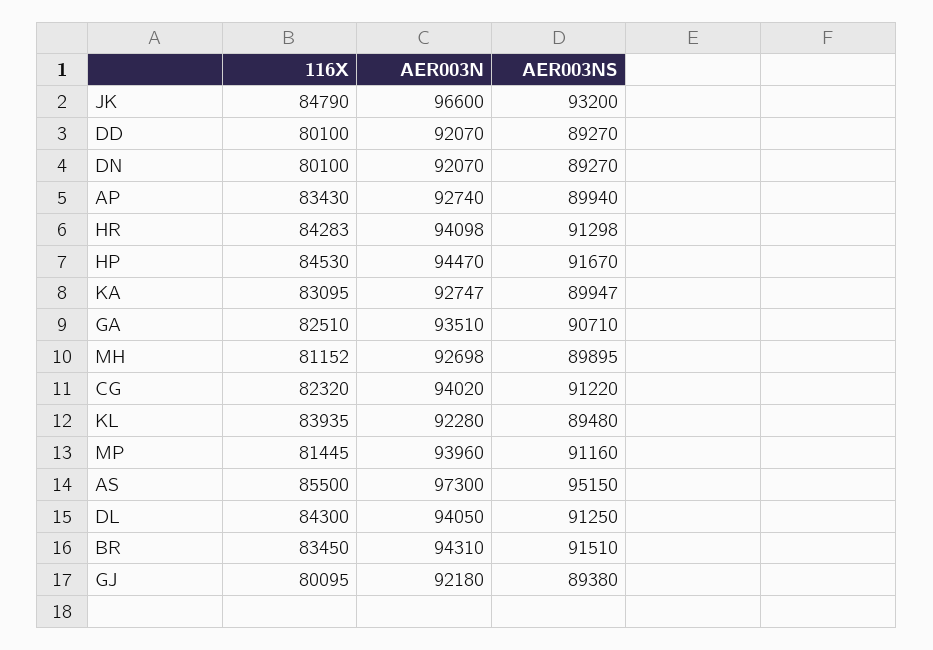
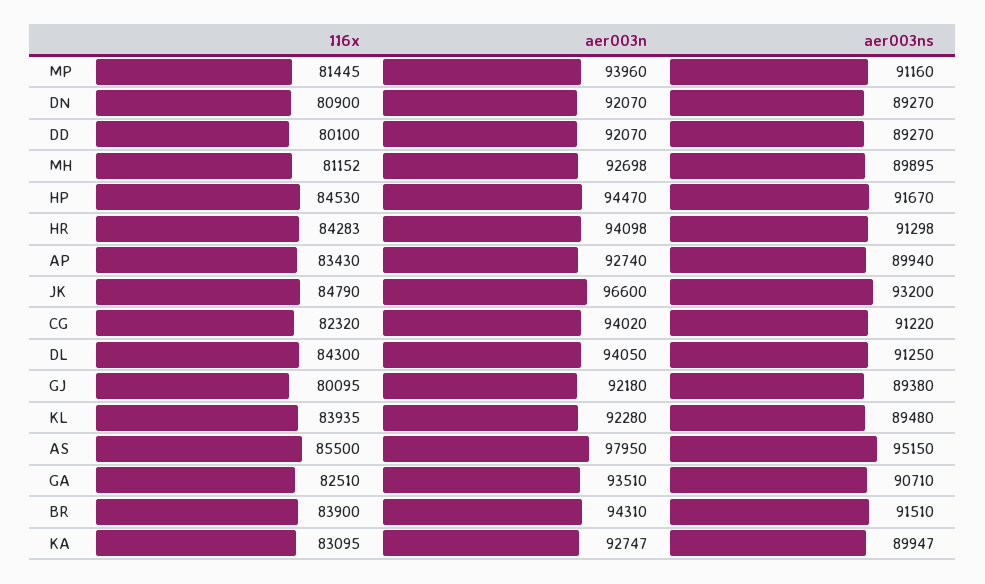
  {
    "116X": {
      "JK": 84790,
      "DD": 80100,
-     "DN": 80100,
+     "DN": 80900,
      "AP": 83430,
      "HR": 84283,
      "HP": 84530,
      "KA": 83095,
      "GA": 82510,
      "MH": 81152,
      "CG": 82320,
      "KL": 83935,
      "MP": 81445,
      "AS": 85500,
      "DL": 84300,
-     "BR": 83450,
+     "BR": 83900,
      "GJ": 80095
    },
    "AER003N": {
      "JK": 96600,
      "DD": 92070,
      "DN": 92070,
      "AP": 92740,
      "HR": 94098,
      "HP": 94470,
      "KA": 92747,
      "GA": 93510,
      "MH": 92698,
      "CG": 94020,
      "KL": 92280,
      "MP": 93960,
-     "AS": 97300,
+     "AS": 97950,
      "DL": 94050,
      "BR": 94310,
      "GJ": 92180
    },
    "AER003NS": {
      "JK": 93200,
      "DD": 89270,
      "DN": 89270,
      "AP": 89940,
      "HR": 91298,
      "HP": 91670,
      "KA": 89947,
      "GA": 90710,
      "MH": 89895,
      "CG": 91220,
      "KL": 89480,
      "MP": 91160,
      "AS": 95150,
      "DL": 91250,
      "BR": 91510,
      "GJ": 89380
    }
  }

